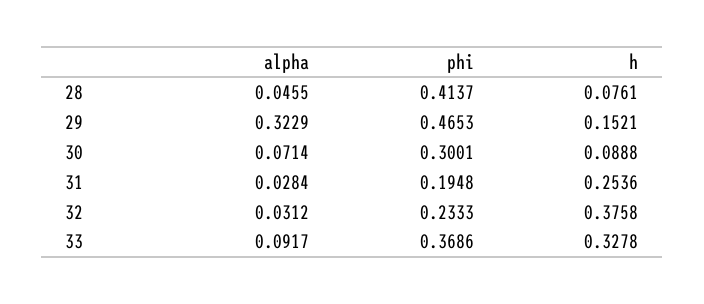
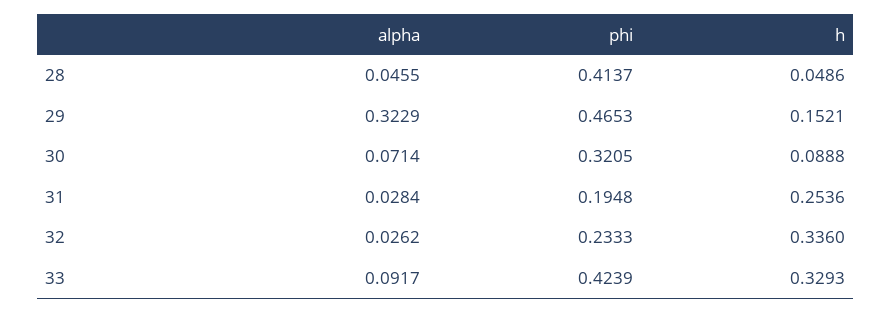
  {
    "alpha": {
      "28": 0.0455,
      "29": 0.3229,
      "30": 0.0714,
      "31": 0.0284,
-     "32": 0.0312,
+     "32": 0.0262,
      "33": 0.0917
    },
    "phi": {
      "28": 0.4137,
      "29": 0.4653,
-     "30": 0.3001,
+     "30": 0.3205,
      "31": 0.1948,
      "32": 0.2333,
-     "33": 0.3686
+     "33": 0.4239
    },
    "h": {
-     "28": 0.0761,
+     "28": 0.0486,
      "29": 0.1521,
      "30": 0.0888,
      "31": 0.2536,
-     "32": 0.3758,
+     "32": 0.336,
-     "33": 0.3278
+     "33": 0.3293
    }
  }

